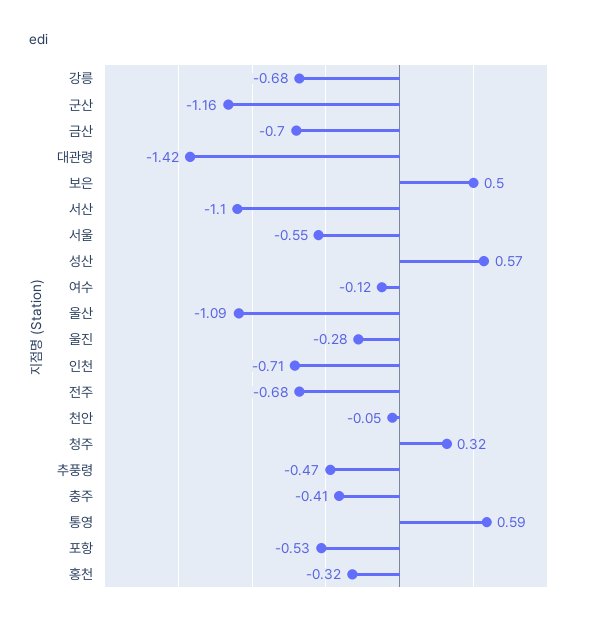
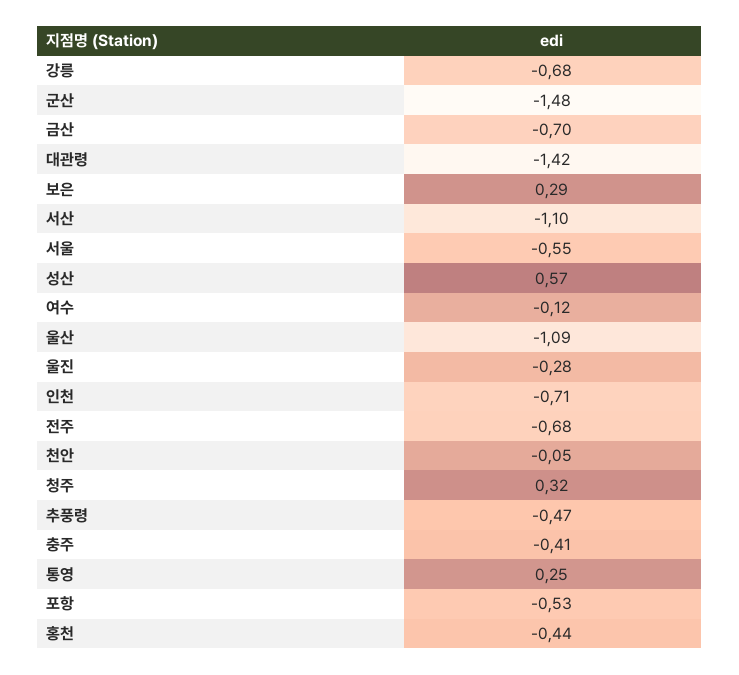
  {
    "강릉": -0.68,
-   "군산": -1.16,
+   "군산": -1.48,
    "금산": -0.7,
    "대관령": -1.42,
-   "보은": 0.5,
+   "보은": 0.29,
    "서산": -1.1,
    "서울": -0.55,
    "성산": 0.57,
    "여수": -0.12,
    "울산": -1.09,
    "울진": -0.28,
    "인천": -0.71,
    "전주": -0.68,
    "천안": -0.05,
    "청주": 0.32,
    "추풍령": -0.47,
    "충주": -0.41,
-   "통영": 0.59,
+   "통영": 0.25,
    "포항": -0.53,
-   "홍천": -0.32
+   "홍천": -0.44
  }

